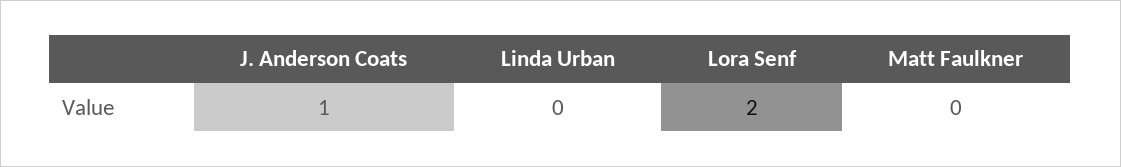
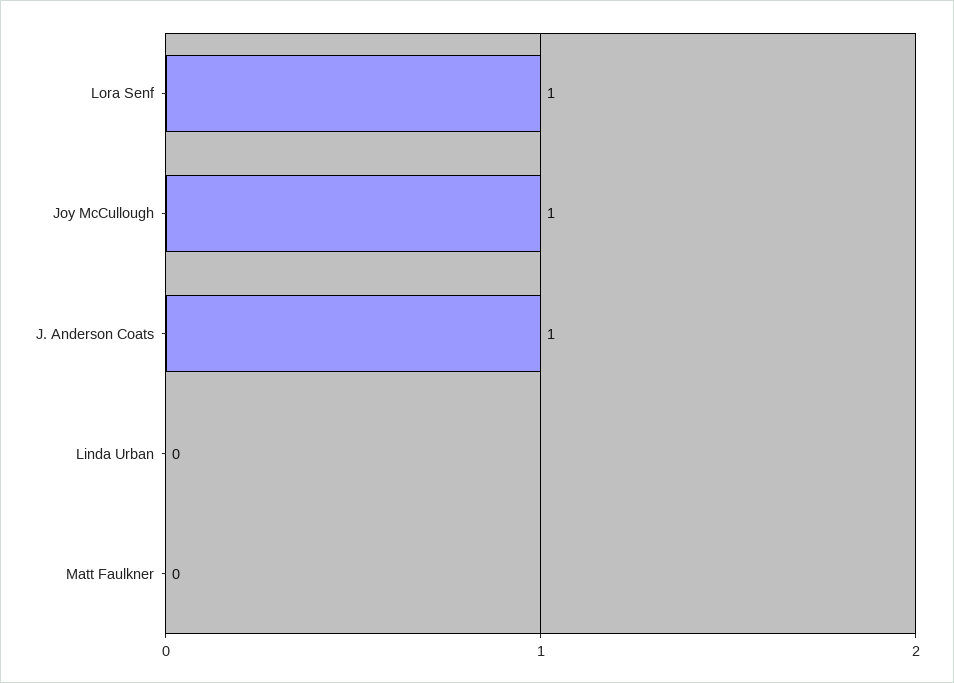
  {
    "J. Anderson Coats": 1,
    "Linda Urban": 0,
-   "Lora Senf": 2,
+   "Lora Senf": 1,
-   "Matt Faulkner": 0
+   "Matt Faulkner": 0,
+   "Joy McCullough": 1
  }

